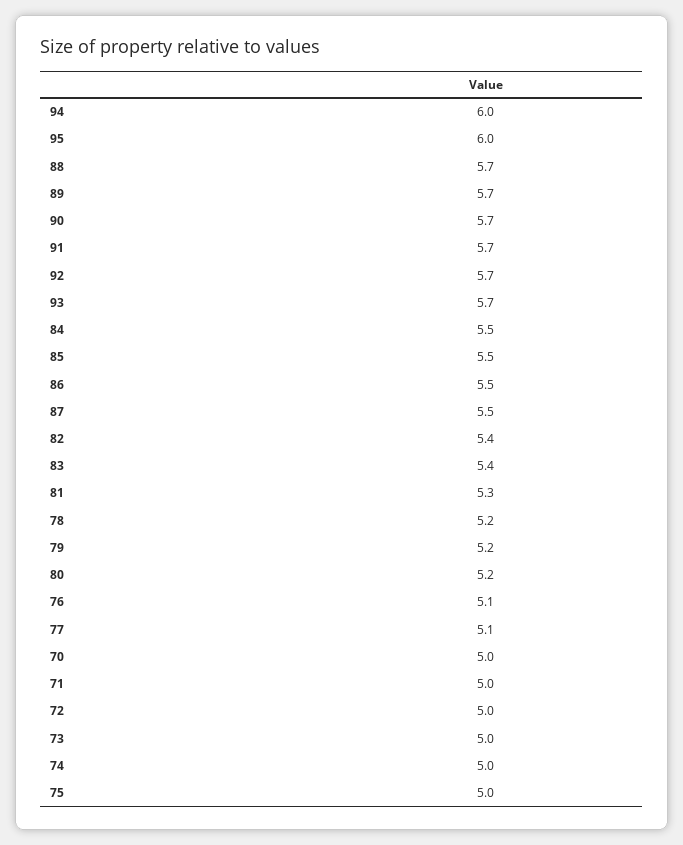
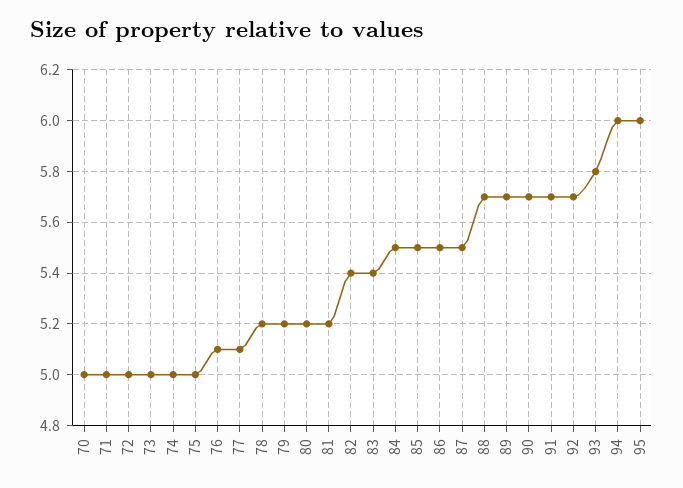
  {
    "94": 6,
    "95": 6,
    "88": 5.7,
    "89": 5.7,
    "90": 5.7,
    "91": 5.7,
    "92": 5.7,
-   "93": 5.7,
+   "93": 5.8,
    "84": 5.5,
    "85": 5.5,
    "86": 5.5,
    "87": 5.5,
    "82": 5.4,
    "83": 5.4,
-   "81": 5.3,
+   "81": 5.2,
    "78": 5.2,
    "79": 5.2,
    "80": 5.2,
    "76": 5.1,
    "77": 5.1,
    "70": 5,
    "71": 5,
    "72": 5,
    "73": 5,
    "74": 5,
    "75": 5
  }

